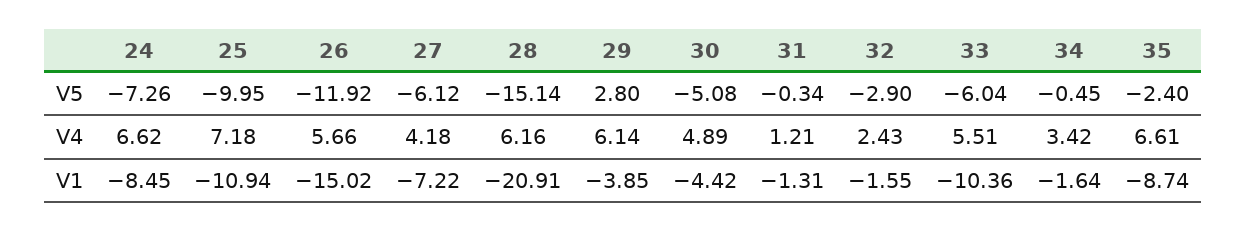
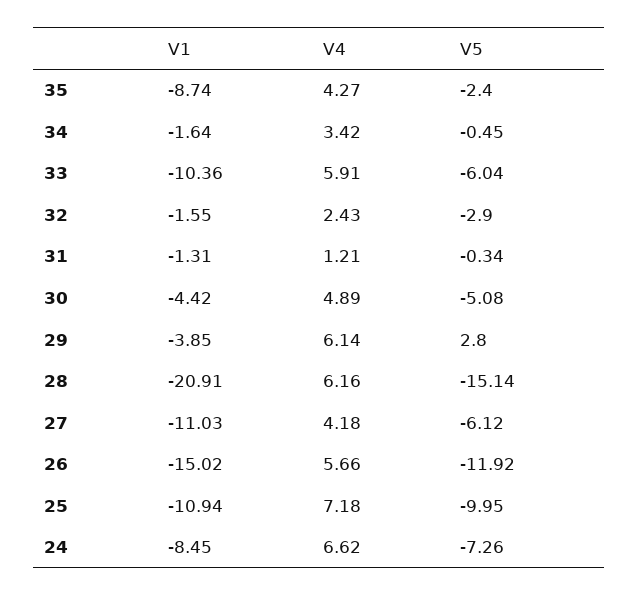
  {
    "24": {
      "V5": -7.26,
      "V4": 6.62,
      "V1": -8.45
    },
    "25": {
      "V5": -9.95,
      "V4": 7.18,
      "V1": -10.94
    },
    "26": {
      "V5": -11.92,
      "V4": 5.66,
      "V1": -15.02
    },
    "27": {
      "V5": -6.12,
      "V4": 4.18,
-     "V1": -7.22
+     "V1": -11.03
    },
    "28": {
      "V5": -15.14,
      "V4": 6.16,
      "V1": -20.91
    },
    "29": {
      "V5": 2.8,
      "V4": 6.14,
      "V1": -3.85
    },
    "30": {
      "V5": -5.08,
      "V4": 4.89,
      "V1": -4.42
    },
    "31": {
      "V5": -0.34,
      "V4": 1.21,
      "V1": -1.31
    },
    "32": {
      "V5": -2.9,
      "V4": 2.43,
      "V1": -1.55
    },
    "33": {
      "V5": -6.04,
-     "V4": 5.51,
+     "V4": 5.91,
      "V1": -10.36
    },
    "34": {
      "V5": -0.45,
      "V4": 3.42,
      "V1": -1.64
    },
    "35": {
      "V5": -2.4,
-     "V4": 6.61,
+     "V4": 4.27,
      "V1": -8.74
    }
  }

